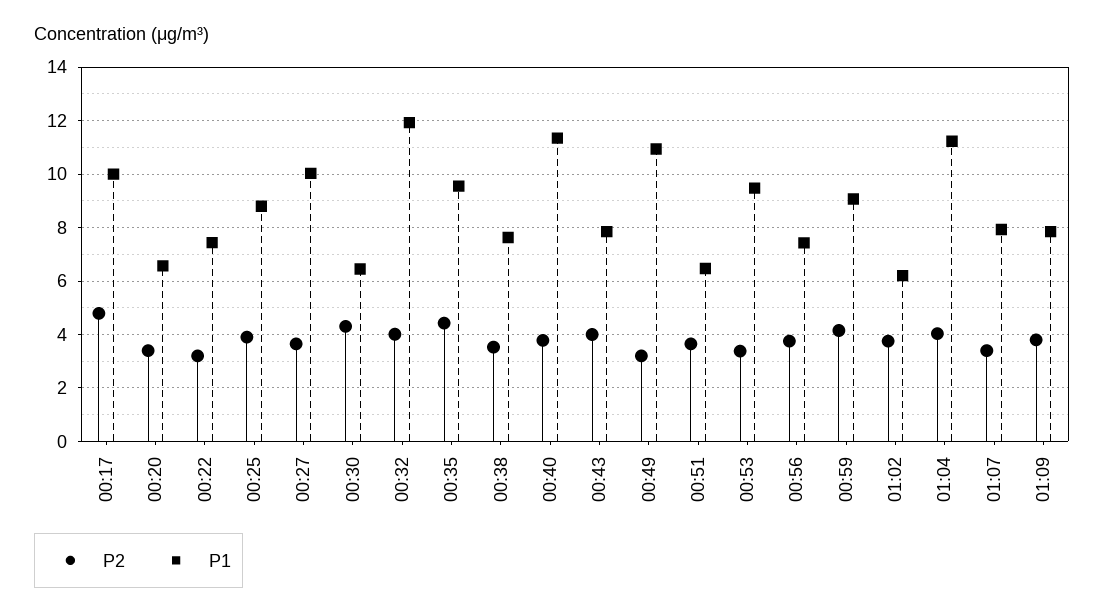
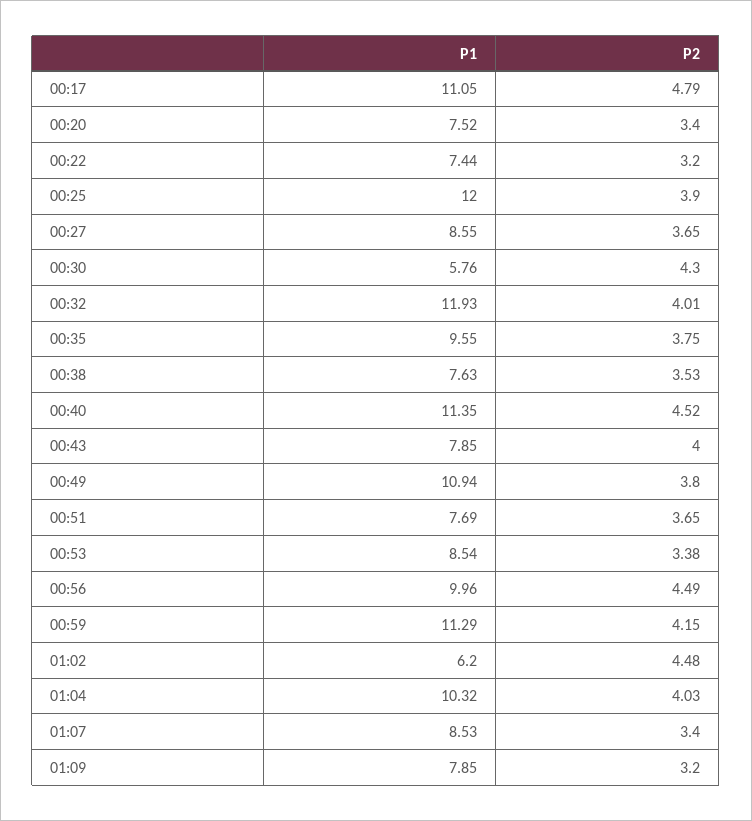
  {
    "P2": {
      "00:17": 4.79,
      "00:20": 3.4,
      "00:22": 3.2,
      "00:25": 3.9,
      "00:27": 3.65,
      "00:30": 4.3,
      "00:32": 4.01,
-     "00:35": 4.5,
+     "00:35": 3.75,
      "00:38": 3.53,
-     "00:40": 3.75,
+     "00:40": 4.52,
      "00:43": 4,
-     "00:49": 3.25,
+     "00:49": 3.8,
      "00:51": 3.65,
      "00:53": 3.38,
-     "00:56": 3.75,
+     "00:56": 4.49,
      "00:59": 4.15,
-     "01:02": 3.75,
+     "01:02": 4.48,
      "01:04": 4.03,
      "01:07": 3.4,
-     "01:09": 3.75
+     "01:09": 3.2
    },
    "P1": {
-     "00:17": 10,
+     "00:17": 11.05,
-     "00:20": 6.5,
+     "00:20": 7.52,
      "00:22": 7.44,
-     "00:25": 8.75,
+     "00:25": 12,
-     "00:27": 10,
+     "00:27": 8.55,
-     "00:30": 6.5,
+     "00:30": 5.76,
      "00:32": 11.93,
      "00:35": 9.55,
      "00:38": 7.63,
      "00:40": 11.35,
      "00:43": 7.85,
      "00:49": 10.94,
-     "00:51": 6.5,
+     "00:51": 7.69,
-     "00:53": 9.5,
+     "00:53": 8.54,
-     "00:56": 7.5,
+     "00:56": 9.96,
-     "00:59": 9,
+     "00:59": 11.29,
      "01:02": 6.2,
-     "01:04": 11.25,
+     "01:04": 10.32,
-     "01:07": 8,
+     "01:07": 8.53,
      "01:09": 7.85
    }
  }

